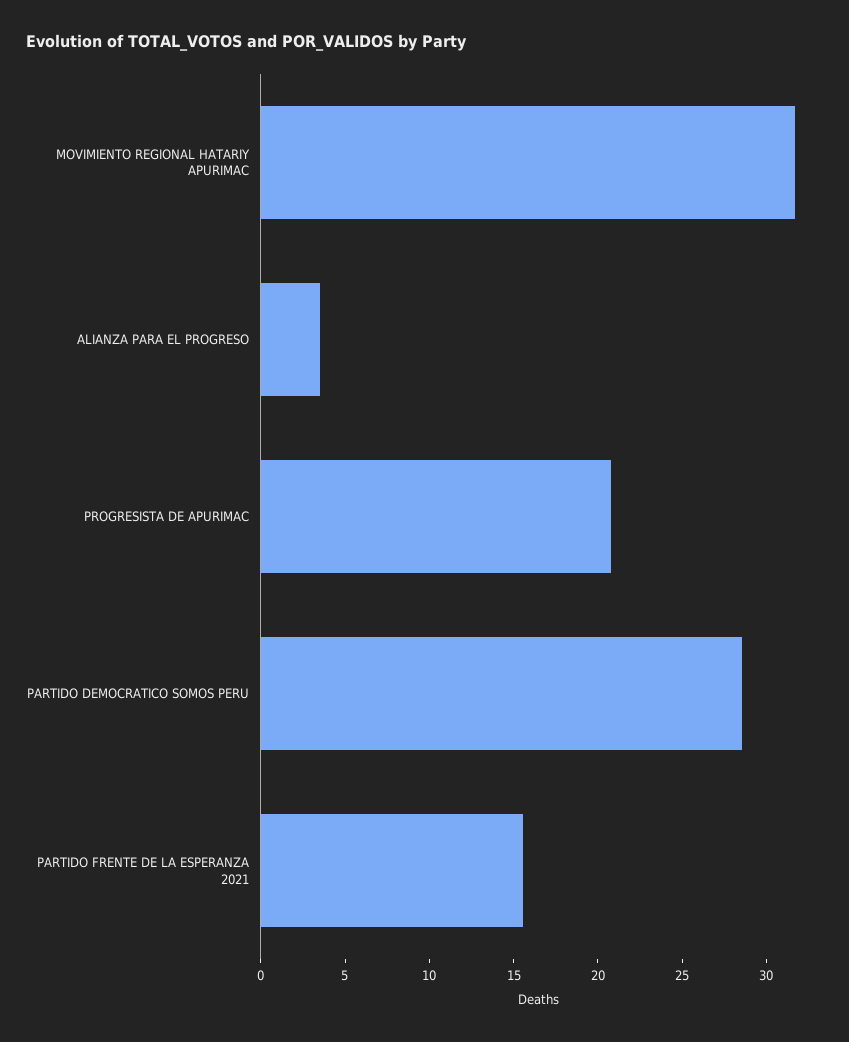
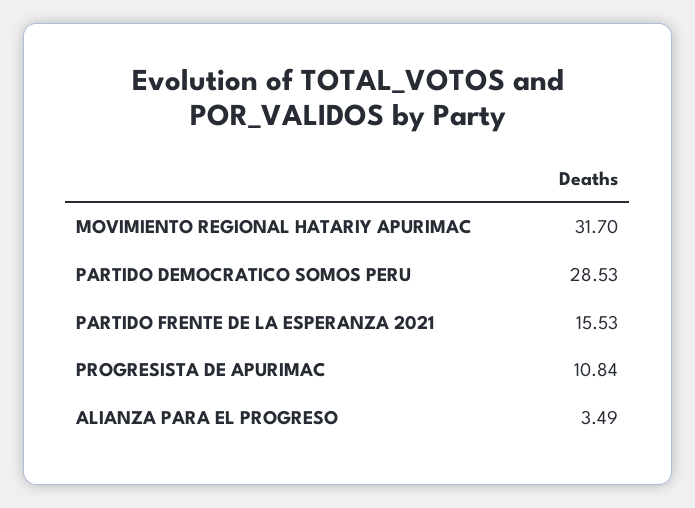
  {
    "MOVIMIENTO REGIONAL HATARIY APURIMAC": 31.7,
    "ALIANZA PARA EL PROGRESO": 3.49,
-   "PROGRESISTA DE APURIMAC": 21,
+   "PROGRESISTA DE APURIMAC": 10.84,
    "PARTIDO DEMOCRATICO SOMOS PERU": 28.53,
    "PARTIDO FRENTE DE LA ESPERANZA 2021": 15.53
  }

